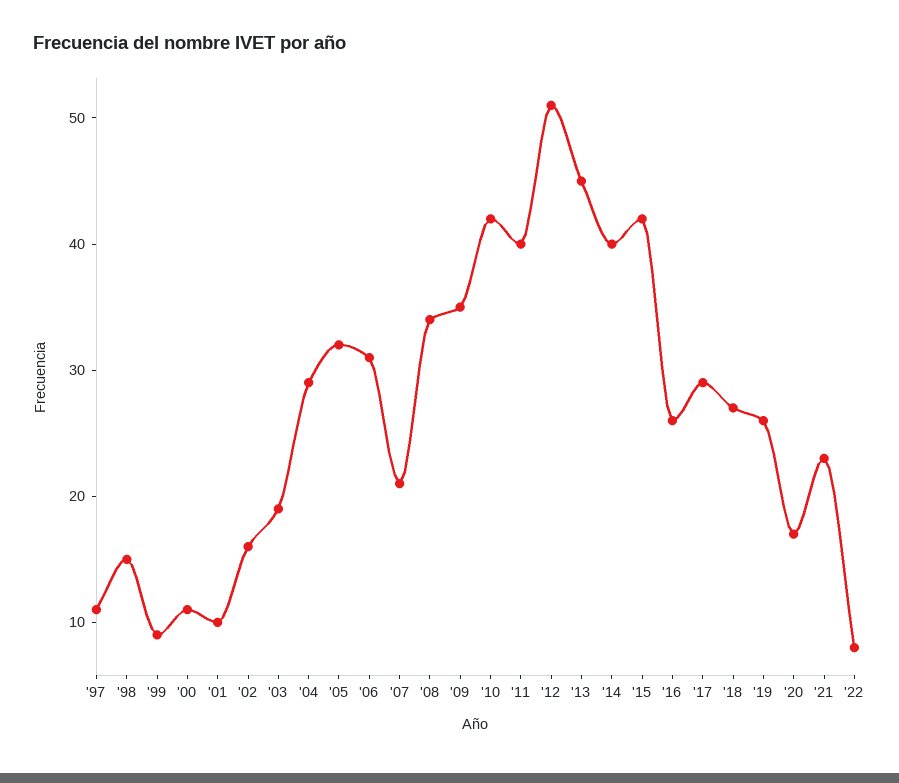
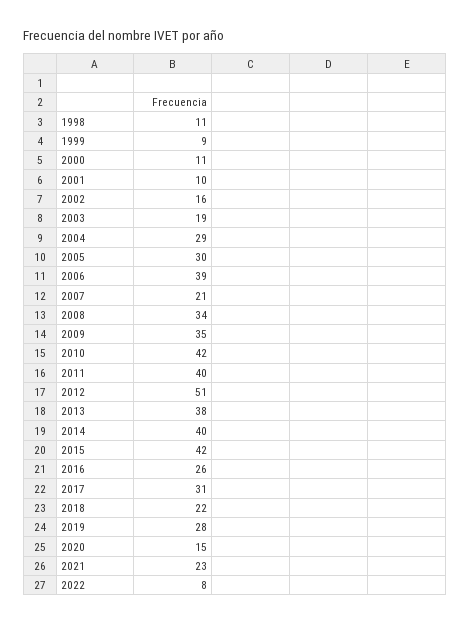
  {
-   "'97": 11,
-   "'98": 15,
+   "'98": 11,
    "'99": 9,
    "'00": 11,
    "'01": 10,
    "'02": 16,
    "'03": 19,
    "'04": 29,
-   "'05": 32,
+   "'05": 30,
-   "'06": 31,
+   "'06": 39,
    "'07": 21,
    "'08": 34,
    "'09": 35,
    "'10": 42,
    "'11": 40,
    "'12": 51,
-   "'13": 45,
+   "'13": 38,
    "'14": 40,
    "'15": 42,
    "'16": 26,
-   "'17": 29,
+   "'17": 31,
-   "'18": 27,
+   "'18": 22,
-   "'19": 26,
+   "'19": 28,
-   "'20": 17,
+   "'20": 15,
    "'21": 23,
    "'22": 8
  }

